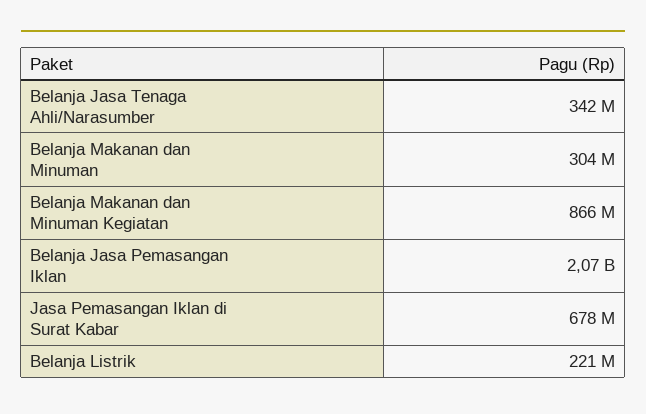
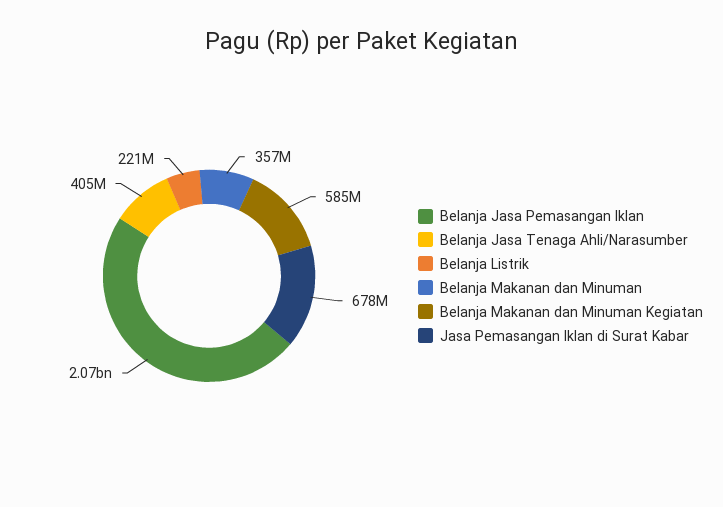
  {
-   "Belanja Jasa Tenaga Ahli/Narasumber": 342000000,
+   "Belanja Jasa Tenaga Ahli/Narasumber": 405000000,
-   "Belanja Makanan dan Minuman": 304000000,
+   "Belanja Makanan dan Minuman": 357000000,
-   "Belanja Makanan dan Minuman Kegiatan": 866000000,
+   "Belanja Makanan dan Minuman Kegiatan": 585000000,
    "Belanja Jasa Pemasangan Iklan": 2070000000,
    "Jasa Pemasangan Iklan di Surat Kabar": 678000000,
    "Belanja Listrik": 221000000
  }

